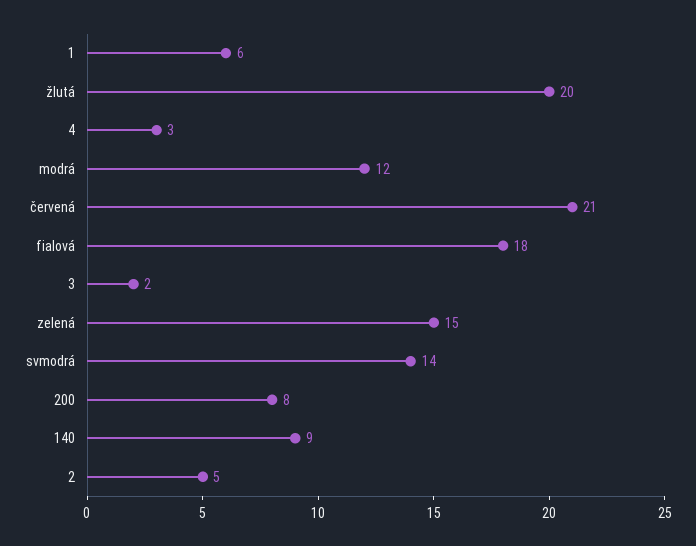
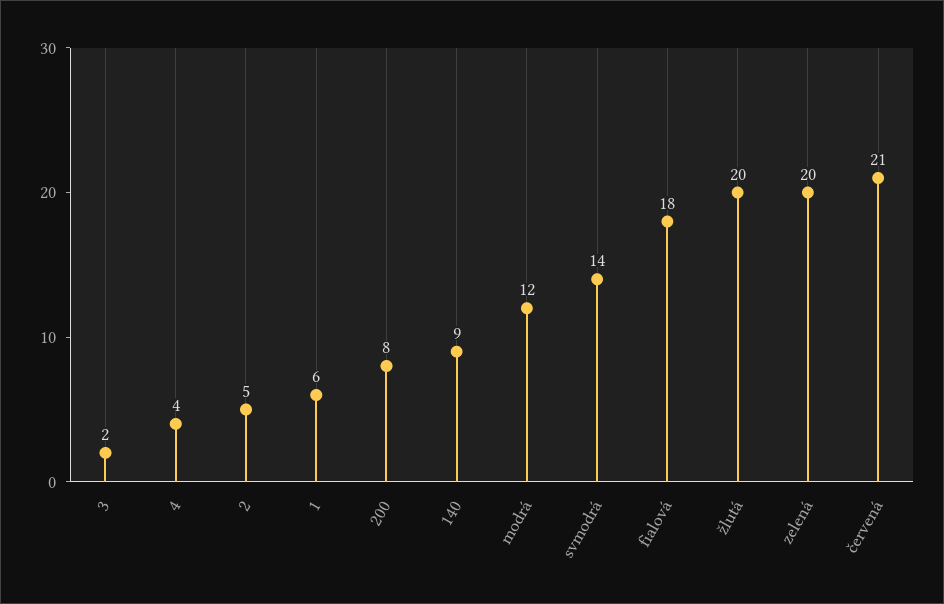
  {
    "1": 6,
    "žlutá": 20,
-   "4": 3,
+   "4": 4,
    "modrá": 12,
    "červená": 21,
    "fialová": 18,
    "3": 2,
-   "zelená": 15,
+   "zelená": 20,
    "svmodrá": 14,
    "200": 8,
    "140": 9,
    "2": 5
  }

